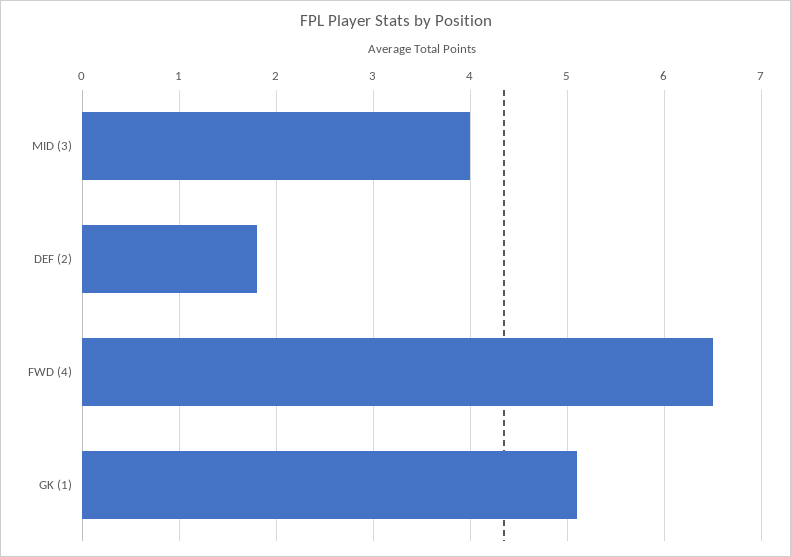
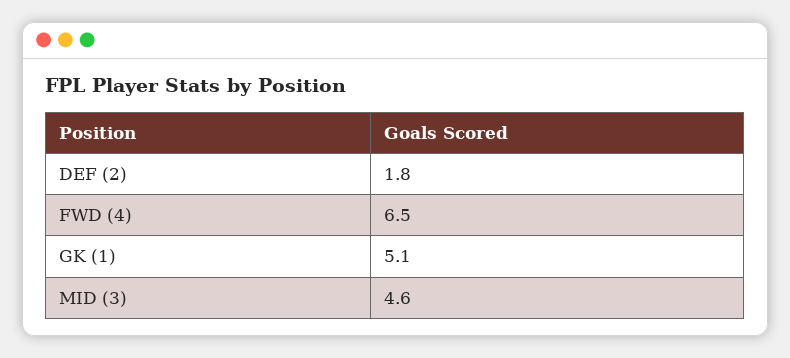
  {
-   "MID (3)": 4,
+   "MID (3)": 4.6,
    "DEF (2)": 1.8,
    "FWD (4)": 6.5,
    "GK (1)": 5.1
  }

